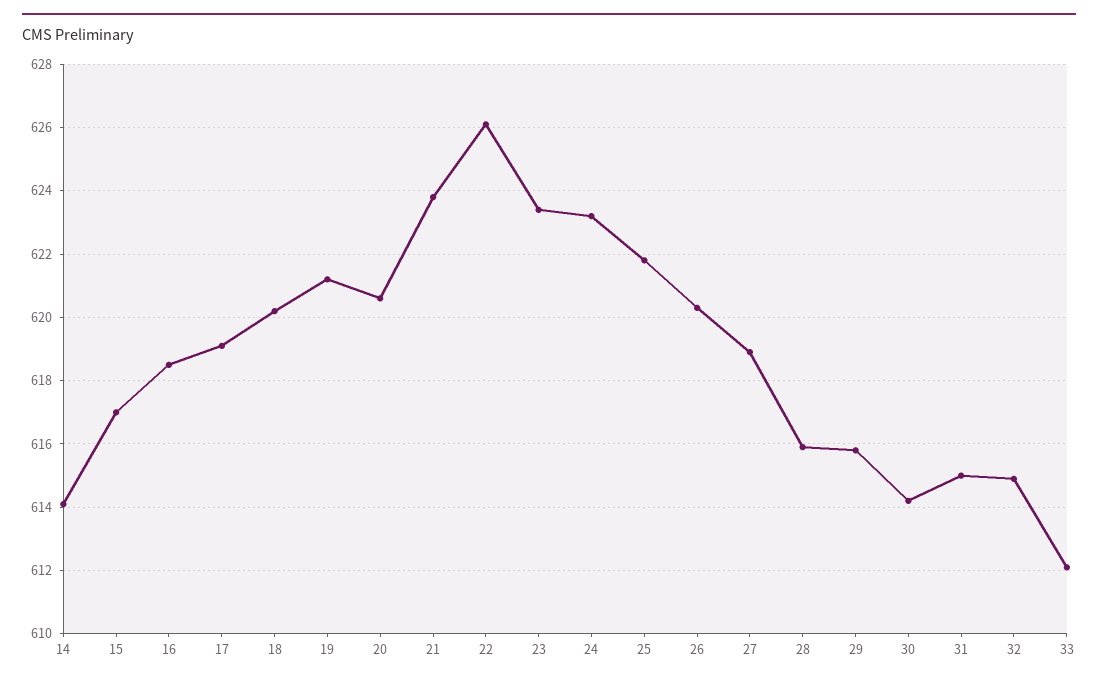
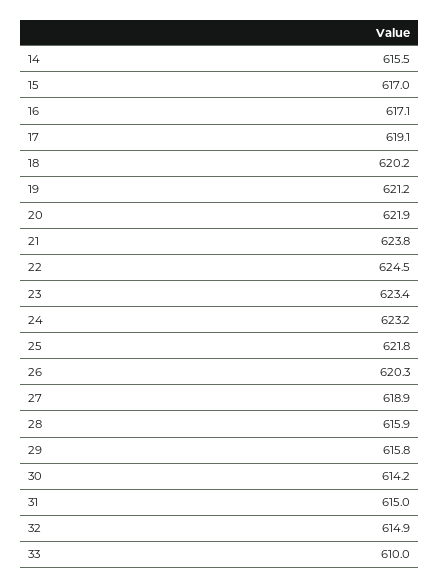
  {
-   "14": 614,
+   "14": 615.5,
    "15": 617,
-   "16": 618.5,
+   "16": 617.1,
    "17": 619.1,
    "18": 620.2,
    "19": 621.2,
-   "20": 620.5,
+   "20": 621.9,
    "21": 623.8,
-   "22": 626,
+   "22": 624.5,
    "23": 623.4,
    "24": 623.2,
    "25": 621.8,
    "26": 620.3,
    "27": 618.9,
    "28": 615.9,
    "29": 615.8,
    "30": 614.2,
    "31": 615,
    "32": 614.9,
-   "33": 612
+   "33": 610
  }

